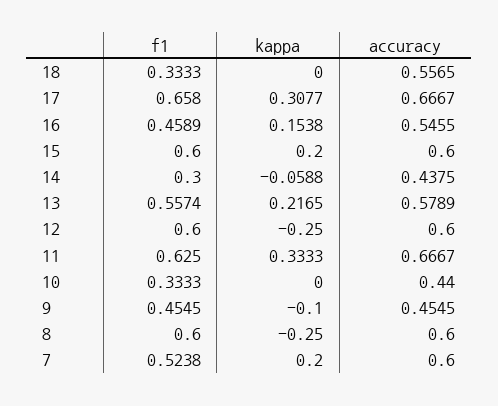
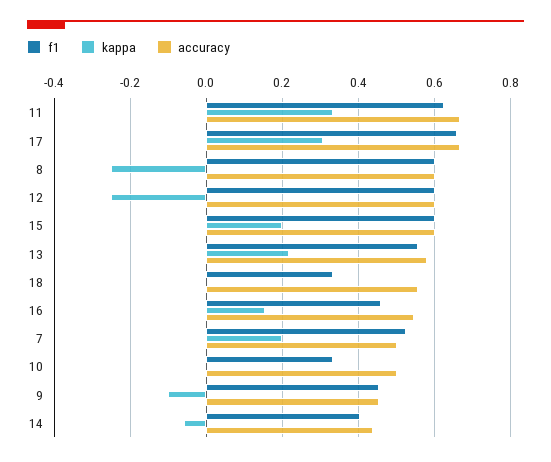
  {
    "f1": {
      "18": 0.3333,
      "17": 0.658,
      "16": 0.4589,
      "15": 0.6,
-     "14": 0.3,
+     "14": 0.4,
      "13": 0.5574,
      "12": 0.6,
      "11": 0.625,
      "10": 0.3333,
      "9": 0.4545,
      "8": 0.6,
      "7": 0.5238
    },
    "kappa": {
      "18": 0,
      "17": 0.3077,
      "16": 0.1538,
      "15": 0.2,
      "14": -0.0588,
      "13": 0.2165,
      "12": -0.25,
      "11": 0.3333,
      "10": 0,
      "9": -0.1,
      "8": -0.25,
      "7": 0.2
    },
    "accuracy": {
      "18": 0.5565,
      "17": 0.6667,
      "16": 0.5455,
      "15": 0.6,
      "14": 0.4375,
      "13": 0.5789,
      "12": 0.6,
      "11": 0.6667,
-     "10": 0.44,
+     "10": 0.5,
      "9": 0.4545,
      "8": 0.6,
-     "7": 0.6
+     "7": 0.5
    }
  }

